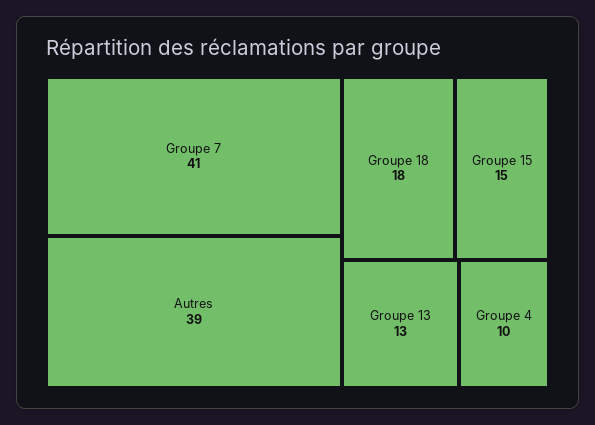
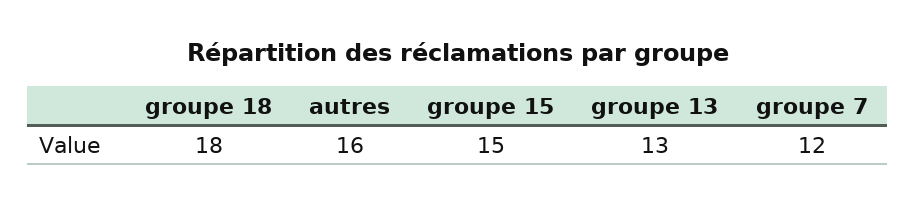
  {
-   "Groupe 7": 41,
+   "Groupe 7": 12,
-   "Autres": 39,
+   "Autres": 16,
    "Groupe 18": 18,
    "Groupe 15": 15,
-   "Groupe 13": 13,
+   "Groupe 13": 13
-   "Groupe 4": 10
  }

